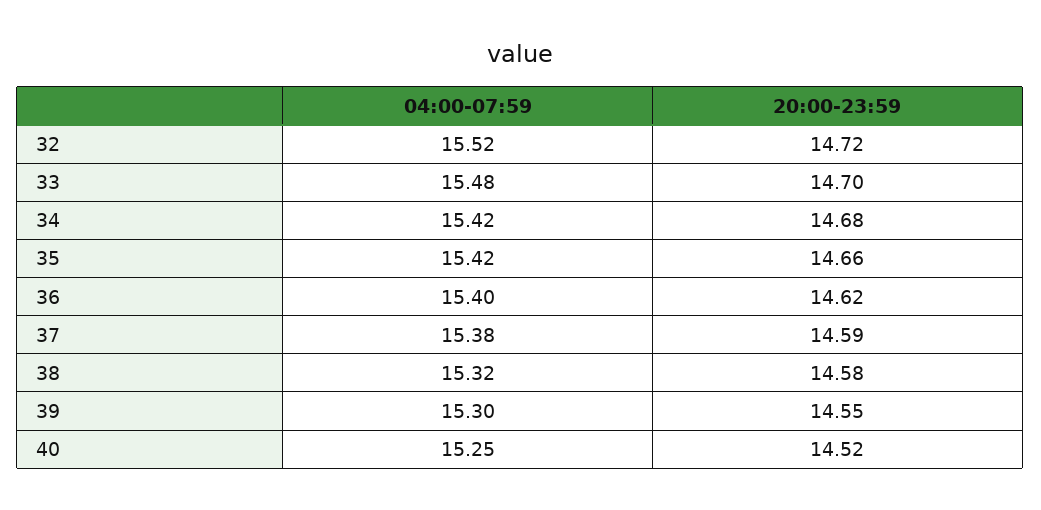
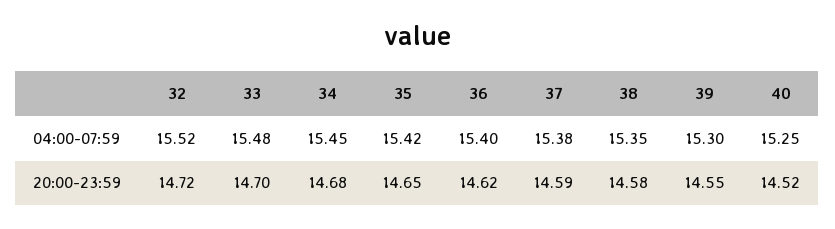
  {
    "04:00-07:59": {
      "32": 15.52,
      "33": 15.48,
-     "34": 15.42,
+     "34": 15.45,
      "35": 15.42,
      "36": 15.4,
      "37": 15.38,
-     "38": 15.32,
+     "38": 15.35,
      "39": 15.3,
      "40": 15.25
    },
    "20:00-23:59": {
      "32": 14.72,
      "33": 14.7,
      "34": 14.68,
-     "35": 14.66,
+     "35": 14.65,
      "36": 14.62,
      "37": 14.59,
      "38": 14.58,
      "39": 14.55,
      "40": 14.52
    }
  }

